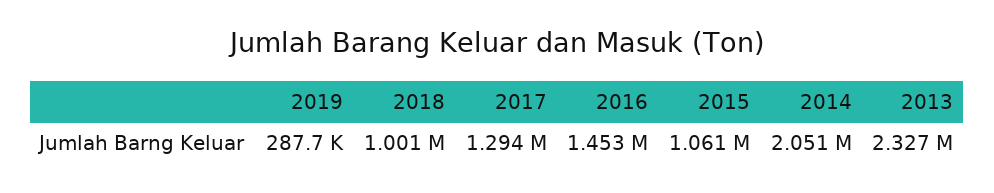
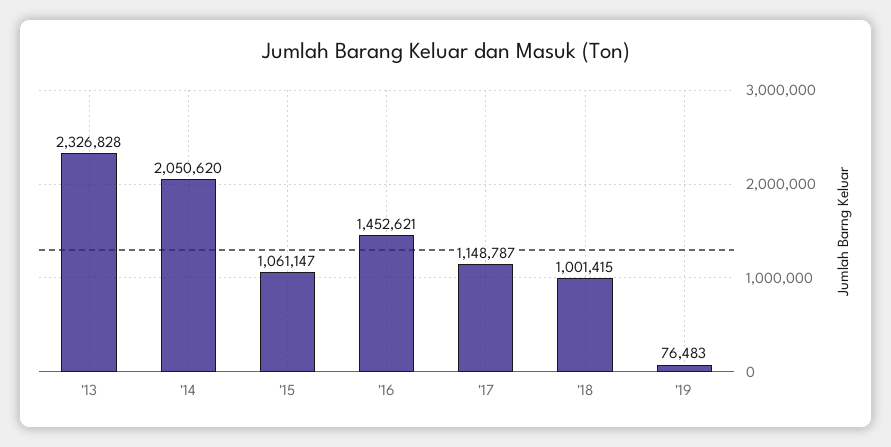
  {
-   "2019": 287700,
+   "2019": 76483,
    "2018": 1001415,
-   "2017": 1294000,
+   "2017": 1148787,
    "2016": 1452621,
    "2015": 1061147,
    "2014": 2050620,
    "2013": 2326828
  }

